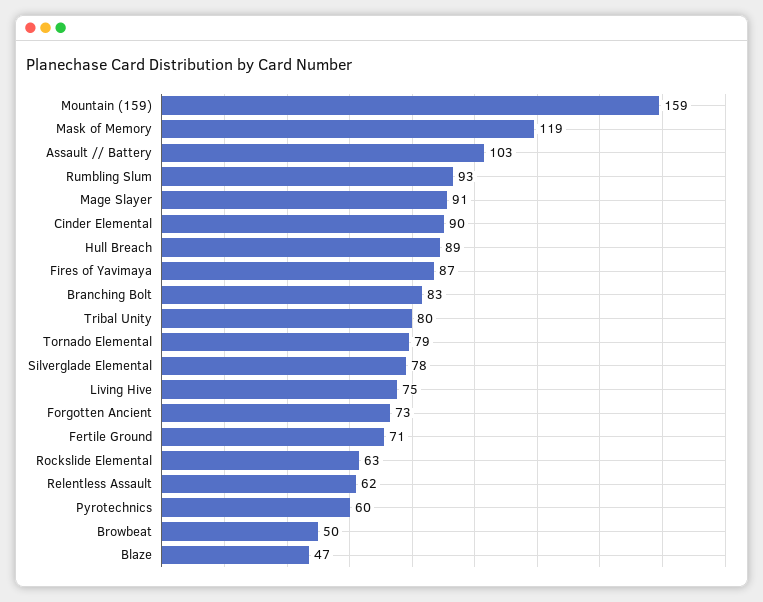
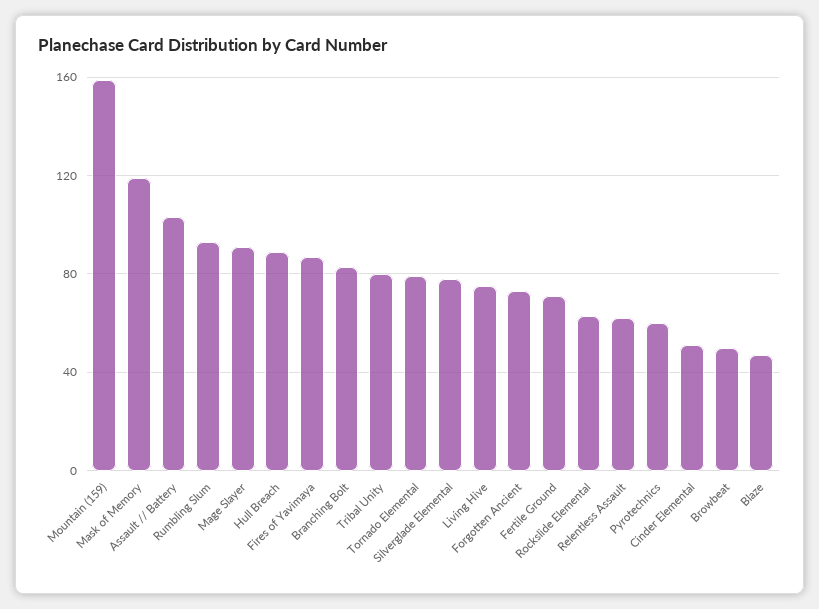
  {
    "Mountain (159)": 159,
    "Mask of Memory": 119,
    "Assault // Battery": 103,
    "Rumbling Slum": 93,
    "Mage Slayer": 91,
-   "Cinder Elemental": 90,
+   "Cinder Elemental": 50,
    "Hull Breach": 89,
    "Fires of Yavimaya": 87,
    "Branching Bolt": 83,
    "Tribal Unity": 80,
    "Tornado Elemental": 79,
    "Silverglade Elemental": 78,
    "Living Hive": 75,
    "Forgotten Ancient": 73,
    "Fertile Ground": 71,
    "Rockslide Elemental": 63,
    "Relentless Assault": 62,
    "Pyrotechnics": 60,
    "Browbeat": 50,
    "Blaze": 47
  }

